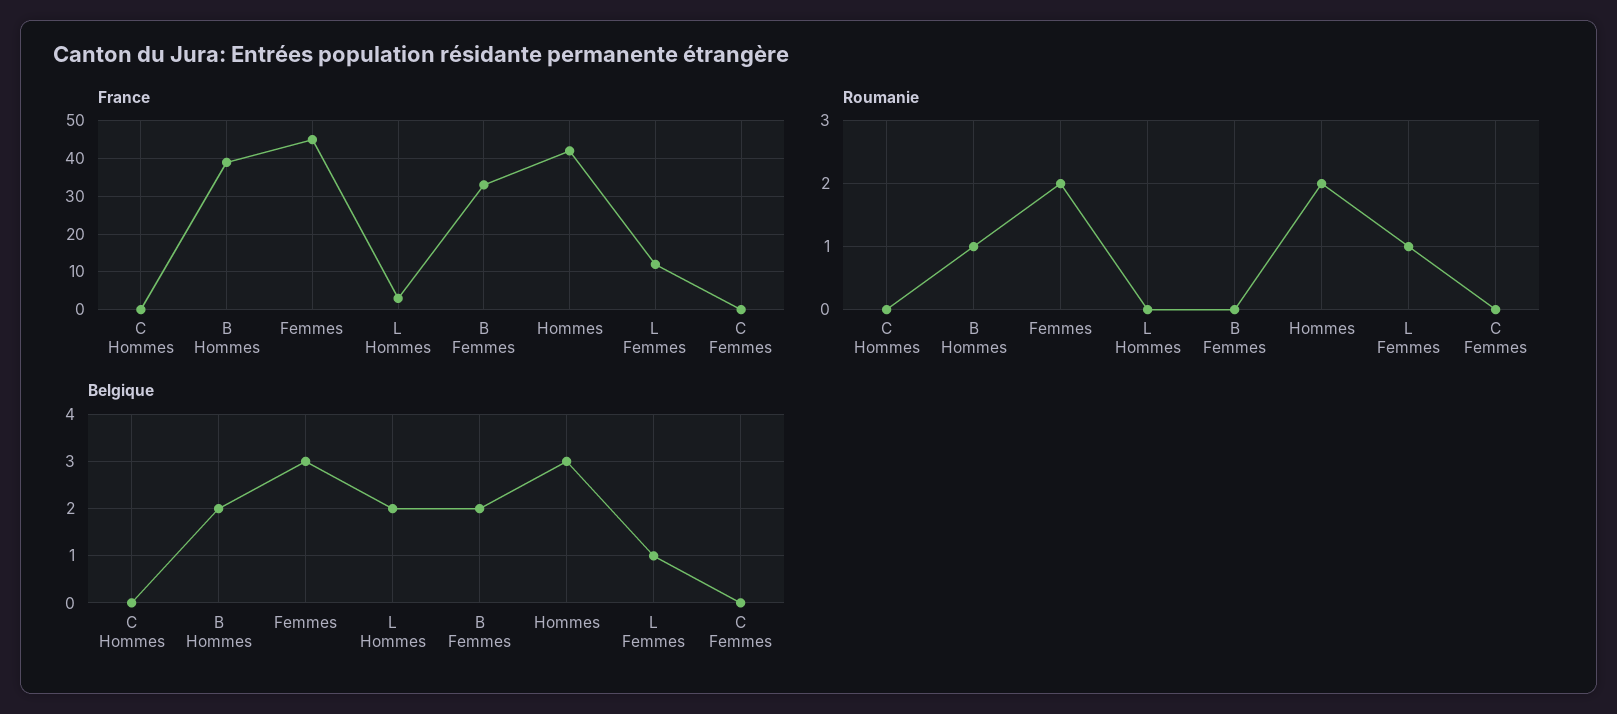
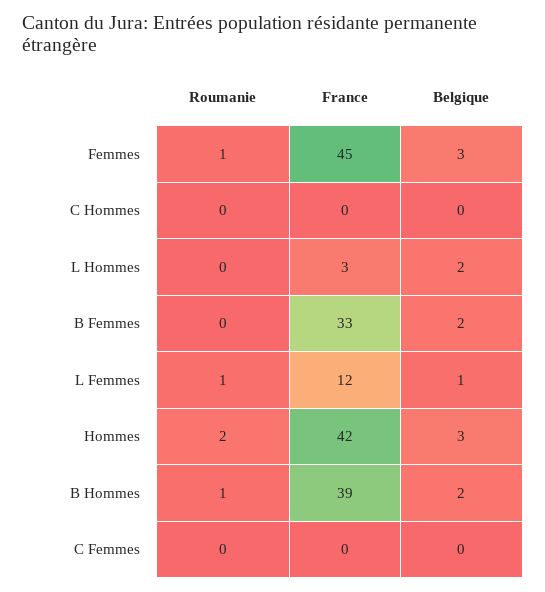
  {
    "France": {
      "C Hommes": 0,
      "B Hommes": 39,
      "Femmes": 45,
      "L Hommes": 3,
      "B Femmes": 33,
      "Hommes": 42,
      "L Femmes": 12,
      "C Femmes": 0
    },
    "Roumanie": {
      "C Hommes": 0,
      "B Hommes": 1,
-     "Femmes": 2,
+     "Femmes": 1,
      "L Hommes": 0,
      "B Femmes": 0,
      "Hommes": 2,
      "L Femmes": 1,
      "C Femmes": 0
    },
    "Belgique": {
      "C Hommes": 0,
      "B Hommes": 2,
      "Femmes": 3,
      "L Hommes": 2,
      "B Femmes": 2,
      "Hommes": 3,
      "L Femmes": 1,
      "C Femmes": 0
    }
  }

